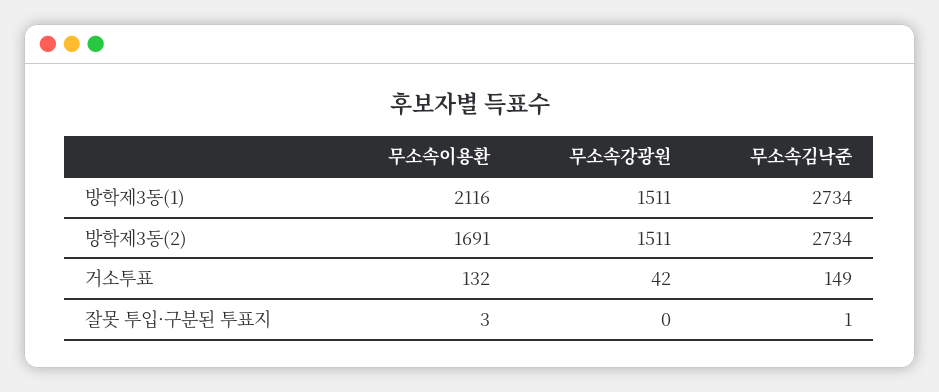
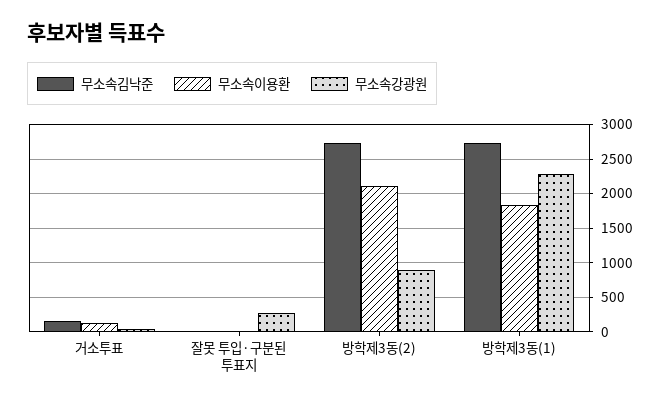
  {
    "무소속이용환": {
-     "방학제3동(1)": 2116,
+     "방학제3동(1)": 1800,
-     "방학제3동(2)": 1691,
+     "방학제3동(2)": 2100,
      "거소투표": 132,
      "잘못 투입·구분된 투표지": 3
    },
    "무소속강광원": {
-     "방학제3동(1)": 1511,
+     "방학제3동(1)": 2300,
-     "방학제3동(2)": 1511,
+     "방학제3동(2)": 900,
      "거소투표": 42,
-     "잘못 투입·구분된 투표지": 0
+     "잘못 투입·구분된 투표지": 300
    },
    "무소속김낙준": {
      "방학제3동(1)": 2734,
      "방학제3동(2)": 2734,
      "거소투표": 149,
      "잘못 투입·구분된 투표지": 1
    }
  }

